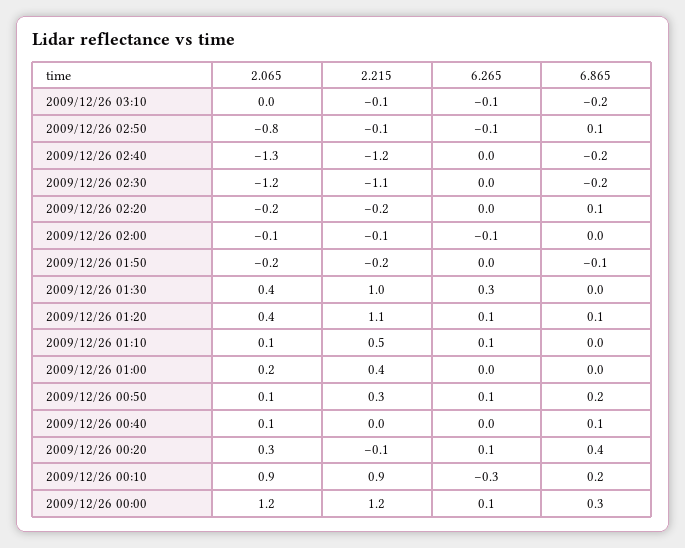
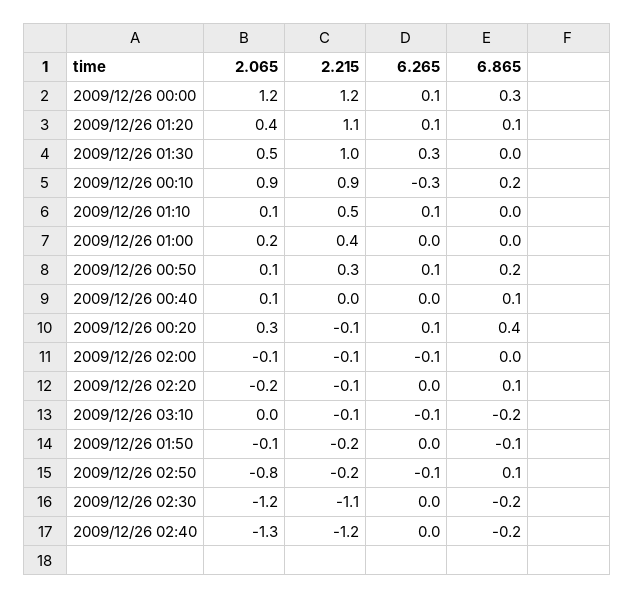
  {
    "2.065": {
      "2009/12/26 03:10": 0,
      "2009/12/26 02:50": -0.8,
      "2009/12/26 02:40": -1.3,
      "2009/12/26 02:30": -1.2,
      "2009/12/26 02:20": -0.2,
      "2009/12/26 02:00": -0.1,
-     "2009/12/26 01:50": -0.2,
+     "2009/12/26 01:50": -0.1,
-     "2009/12/26 01:30": 0.4,
+     "2009/12/26 01:30": 0.5,
      "2009/12/26 01:20": 0.4,
      "2009/12/26 01:10": 0.1,
      "2009/12/26 01:00": 0.2,
      "2009/12/26 00:50": 0.1,
      "2009/12/26 00:40": 0.1,
      "2009/12/26 00:20": 0.3,
      "2009/12/26 00:10": 0.9,
      "2009/12/26 00:00": 1.2
    },
    "2.215": {
      "2009/12/26 03:10": -0.1,
-     "2009/12/26 02:50": -0.1,
+     "2009/12/26 02:50": -0.2,
      "2009/12/26 02:40": -1.2,
      "2009/12/26 02:30": -1.1,
-     "2009/12/26 02:20": -0.2,
+     "2009/12/26 02:20": -0.1,
      "2009/12/26 02:00": -0.1,
      "2009/12/26 01:50": -0.2,
      "2009/12/26 01:30": 1,
      "2009/12/26 01:20": 1.1,
      "2009/12/26 01:10": 0.5,
      "2009/12/26 01:00": 0.4,
      "2009/12/26 00:50": 0.3,
      "2009/12/26 00:40": 0,
      "2009/12/26 00:20": -0.1,
      "2009/12/26 00:10": 0.9,
      "2009/12/26 00:00": 1.2
    },
    "6.265": {
      "2009/12/26 03:10": -0.1,
      "2009/12/26 02:50": -0.1,
      "2009/12/26 02:40": 0,
      "2009/12/26 02:30": 0,
      "2009/12/26 02:20": 0,
      "2009/12/26 02:00": -0.1,
      "2009/12/26 01:50": 0,
      "2009/12/26 01:30": 0.3,
      "2009/12/26 01:20": 0.1,
      "2009/12/26 01:10": 0.1,
      "2009/12/26 01:00": 0,
      "2009/12/26 00:50": 0.1,
      "2009/12/26 00:40": 0,
      "2009/12/26 00:20": 0.1,
      "2009/12/26 00:10": -0.3,
      "2009/12/26 00:00": 0.1
    },
    "6.865": {
      "2009/12/26 03:10": -0.2,
      "2009/12/26 02:50": 0.1,
      "2009/12/26 02:40": -0.2,
      "2009/12/26 02:30": -0.2,
      "2009/12/26 02:20": 0.1,
      "2009/12/26 02:00": 0,
      "2009/12/26 01:50": -0.1,
      "2009/12/26 01:30": 0,
      "2009/12/26 01:20": 0.1,
      "2009/12/26 01:10": 0,
      "2009/12/26 01:00": 0,
      "2009/12/26 00:50": 0.2,
      "2009/12/26 00:40": 0.1,
      "2009/12/26 00:20": 0.4,
      "2009/12/26 00:10": 0.2,
      "2009/12/26 00:00": 0.3
    }
  }

